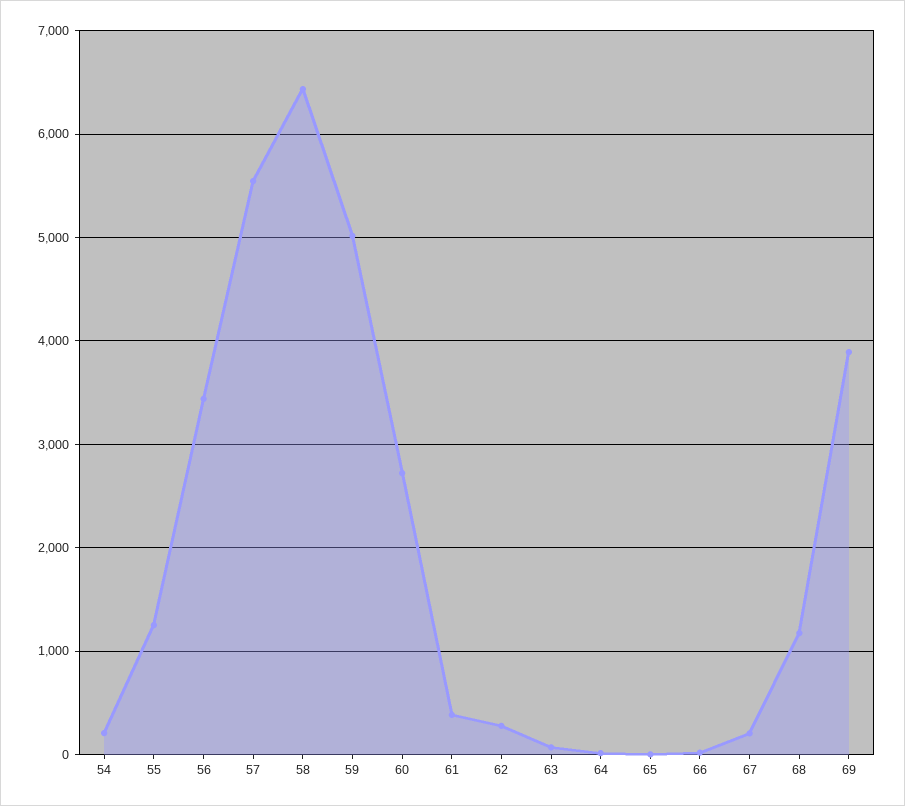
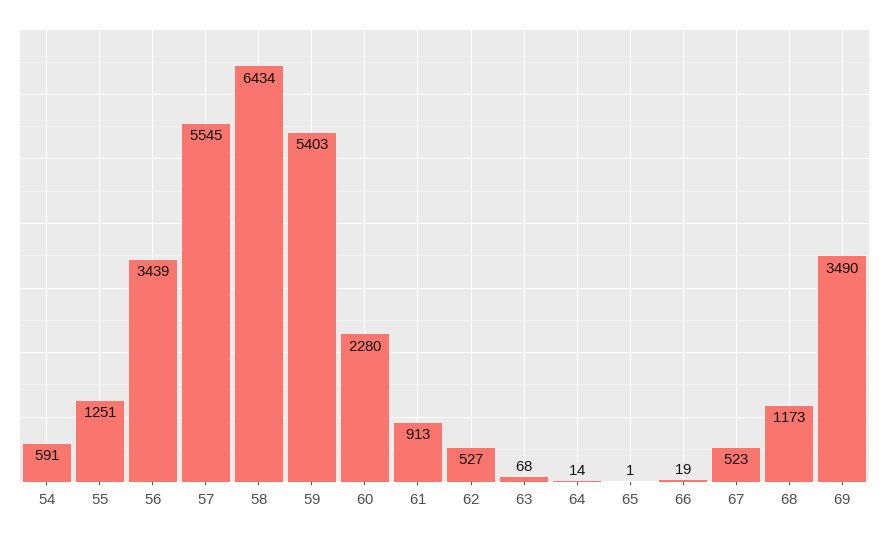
  {
-   "54": 200,
+   "54": 591,
    "55": 1251,
    "56": 3439,
    "57": 5545,
    "58": 6434,
-   "59": 5000,
+   "59": 5403,
-   "60": 2700,
+   "60": 2280,
-   "61": 400,
+   "61": 913,
-   "62": 300,
+   "62": 527,
    "63": 68,
    "64": 14,
    "65": 1,
    "66": 19,
-   "67": 200,
+   "67": 523,
    "68": 1173,
-   "69": 3900
+   "69": 3490
  }

